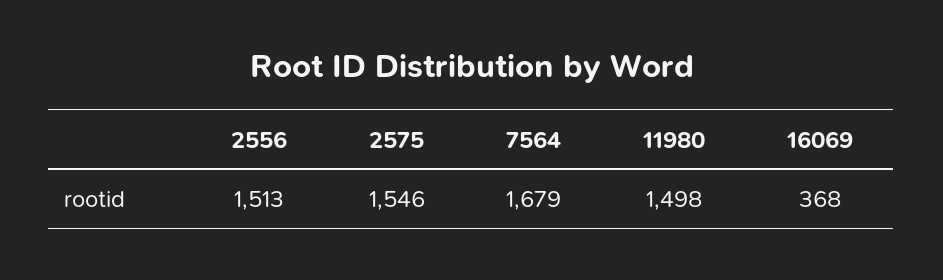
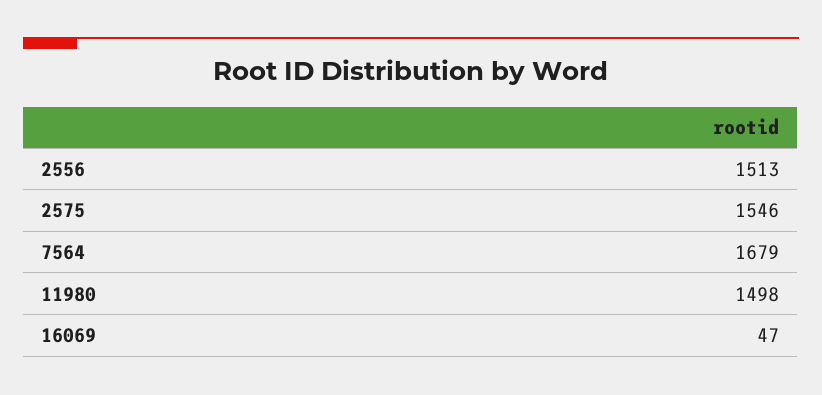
  {
    "2556": 1513,
    "2575": 1546,
    "7564": 1679,
    "11980": 1498,
-   "16069": 368
+   "16069": 47
  }

